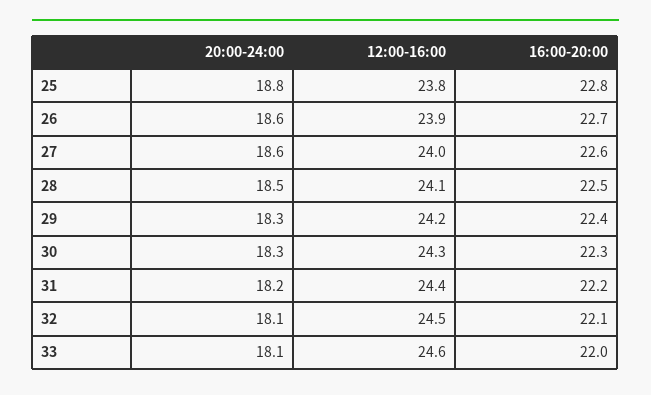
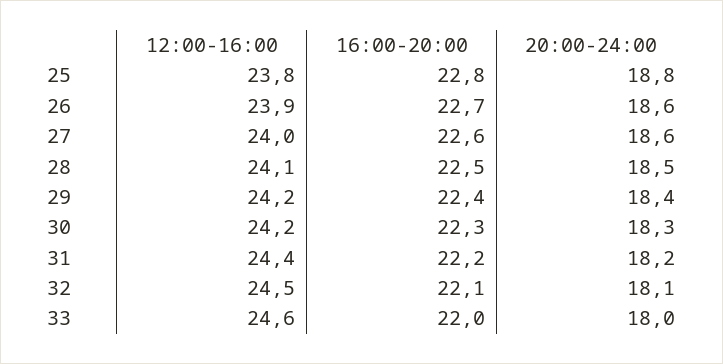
  {
    "20:00-24:00": {
      "25": 18.8,
      "26": 18.6,
      "27": 18.6,
      "28": 18.5,
-     "29": 18.3,
+     "29": 18.4,
      "30": 18.3,
      "31": 18.2,
      "32": 18.1,
-     "33": 18.1
+     "33": 18
    },
    "12:00-16:00": {
      "25": 23.8,
      "26": 23.9,
      "27": 24,
      "28": 24.1,
      "29": 24.2,
-     "30": 24.3,
+     "30": 24.2,
      "31": 24.4,
      "32": 24.5,
      "33": 24.6
    },
    "16:00-20:00": {
      "25": 22.8,
      "26": 22.7,
      "27": 22.6,
      "28": 22.5,
      "29": 22.4,
      "30": 22.3,
      "31": 22.2,
      "32": 22.1,
      "33": 22
    }
  }

